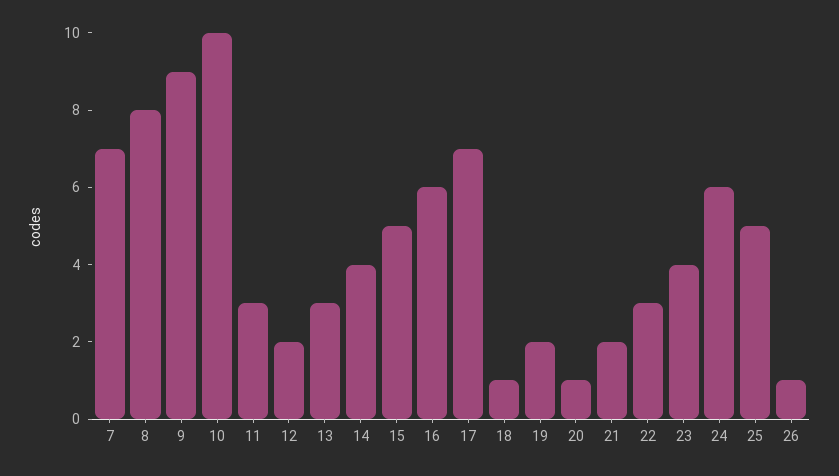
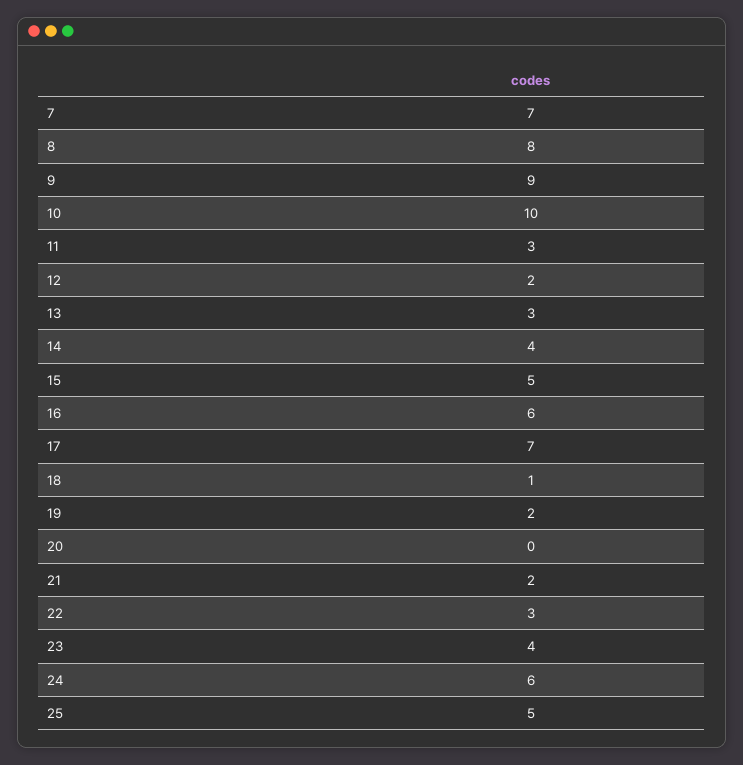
  {
    "7": 7,
    "8": 8,
    "9": 9,
    "10": 10,
    "11": 3,
    "12": 2,
    "13": 3,
    "14": 4,
    "15": 5,
    "16": 6,
    "17": 7,
    "18": 1,
    "19": 2,
-   "20": 1,
+   "20": 0,
    "21": 2,
    "22": 3,
    "23": 4,
    "24": 6,
-   "25": 5,
+   "25": 5
-   "26": 1
  }

